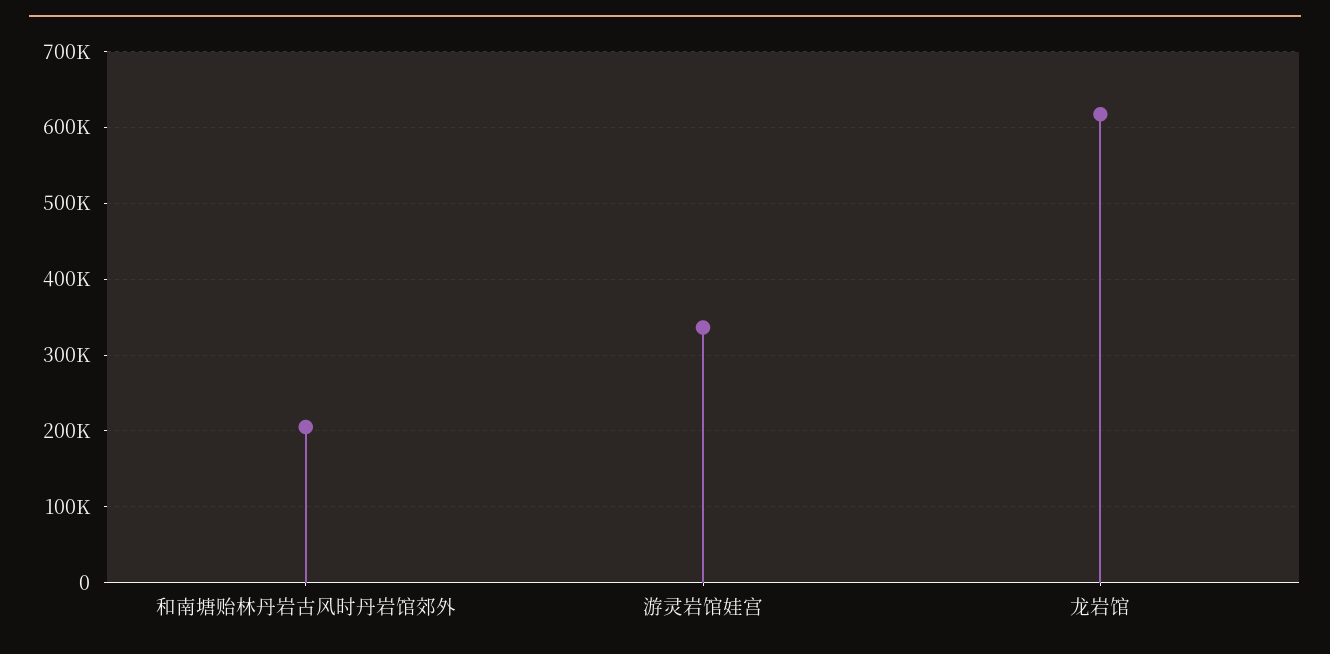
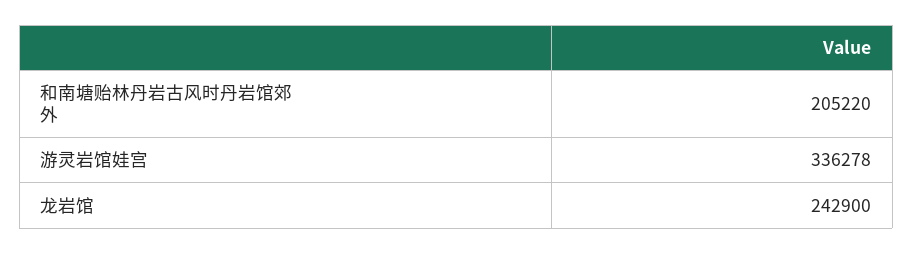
  {
    "和南塘贻林丹岩古风时丹岩馆郊外": 205220,
    "游灵岩馆娃宫": 336278,
-   "龙岩馆": 620000
+   "龙岩馆": 242900
  }

